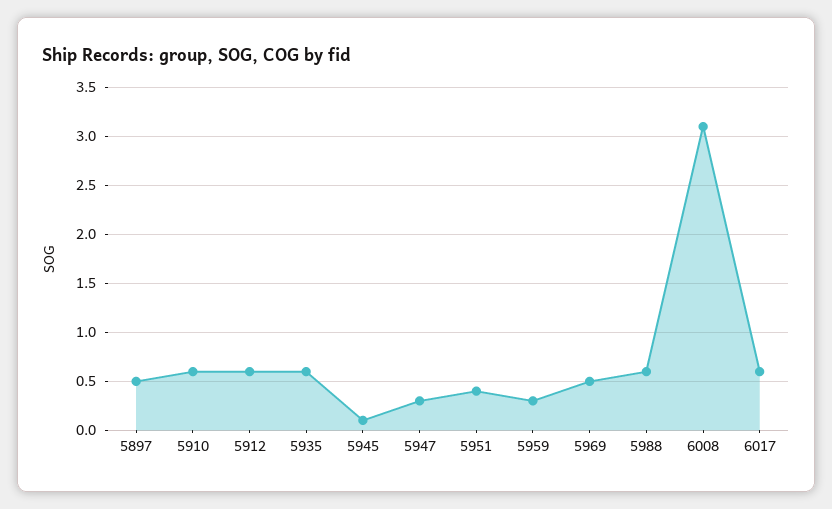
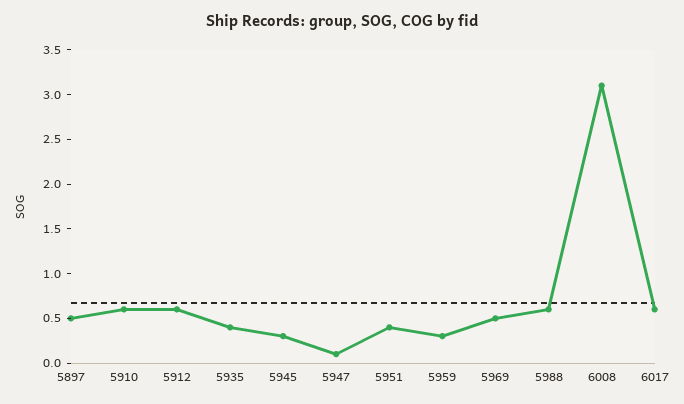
  {
    "5897": 0.5,
    "5910": 0.6,
    "5912": 0.6,
-   "5935": 0.6,
+   "5935": 0.4,
-   "5945": 0.1,
+   "5945": 0.3,
-   "5947": 0.3,
+   "5947": 0.1,
    "5951": 0.4,
    "5959": 0.3,
    "5969": 0.5,
    "5988": 0.6,
    "6008": 3.1,
    "6017": 0.6
  }

